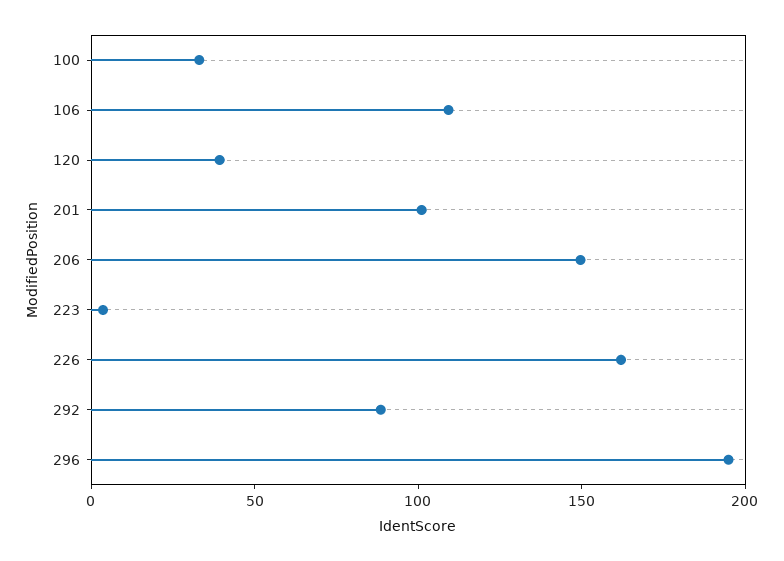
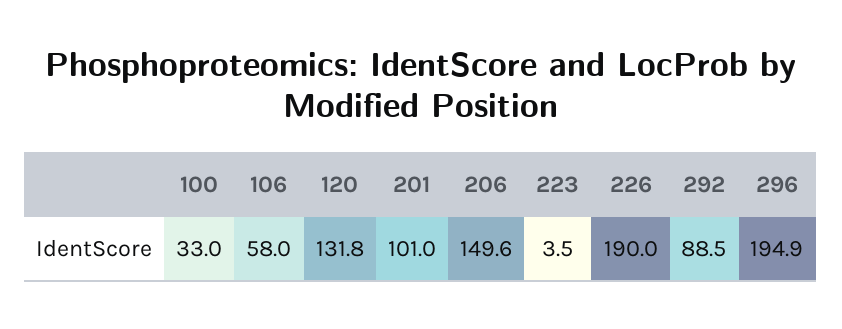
  {
    "100": 33,
-   "106": 110,
+   "106": 58,
-   "120": 40,
+   "120": 131.8,
    "201": 101,
    "206": 149.6,
    "223": 3.5,
-   "226": 160,
+   "226": 190,
    "292": 88.5,
    "296": 194.9
  }

